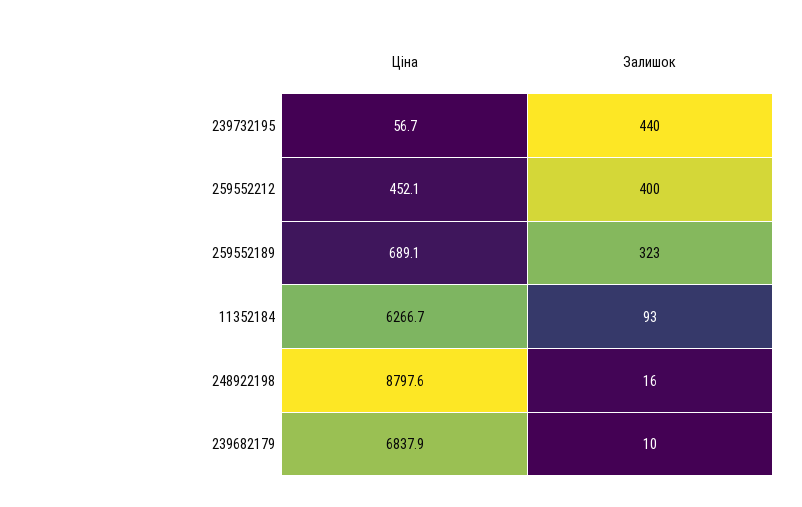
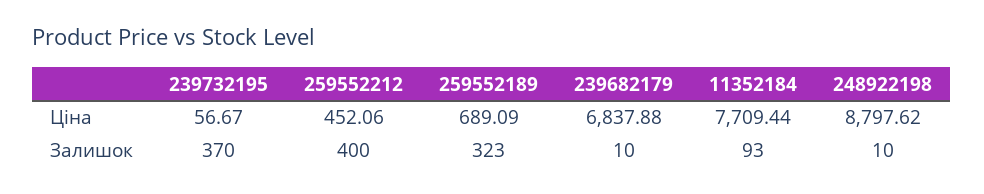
  {
    "Ціна": {
      "239732195": 56.67,
      "259552212": 452.06,
      "259552189": 689.09,
-     "11352184": 6266.7,
+     "11352184": 7709.44,
      "248922198": 8797.62,
      "239682179": 6837.88
    },
    "Залишок": {
-     "239732195": 440,
+     "239732195": 370,
      "259552212": 400,
      "259552189": 323,
      "11352184": 93,
-     "248922198": 16,
+     "248922198": 10,
      "239682179": 10
    }
  }

